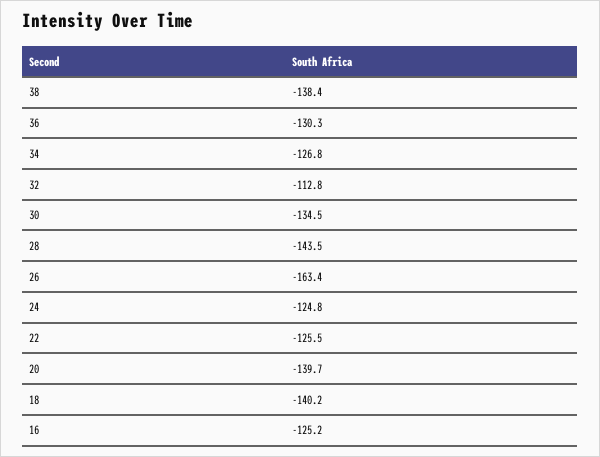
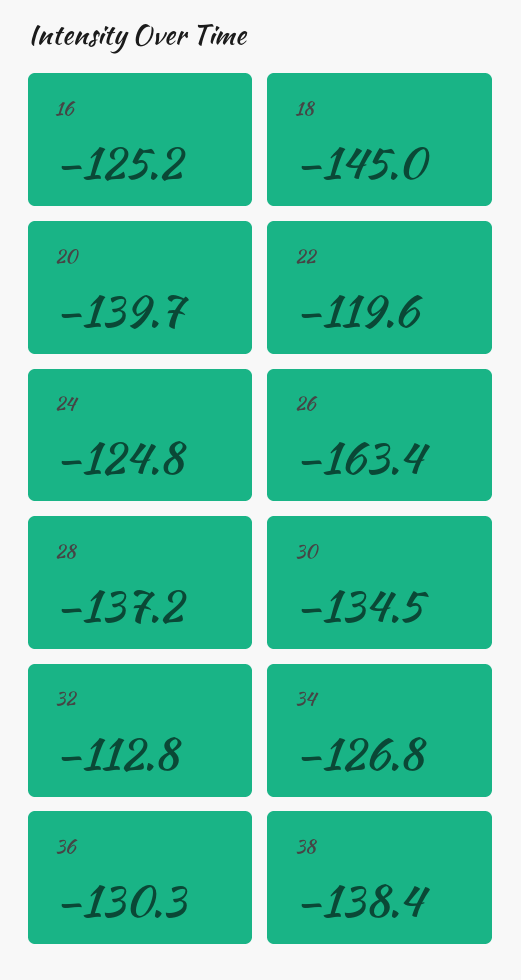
  {
    "38": -138.4,
    "36": -130.3,
    "34": -126.8,
    "32": -112.8,
    "30": -134.5,
-   "28": -143.5,
+   "28": -137.2,
    "26": -163.4,
    "24": -124.8,
-   "22": -125.5,
+   "22": -119.6,
    "20": -139.7,
-   "18": -140.2,
+   "18": -145,
    "16": -125.2
  }

